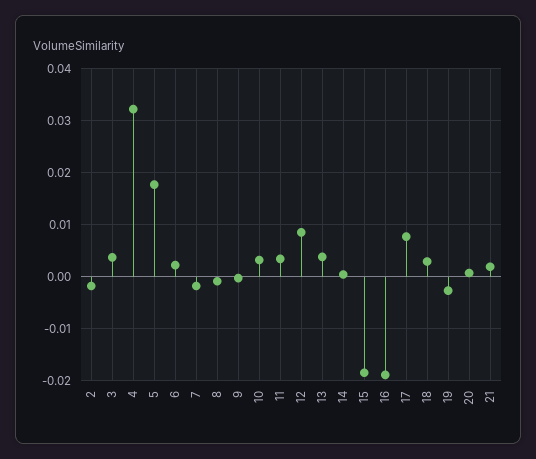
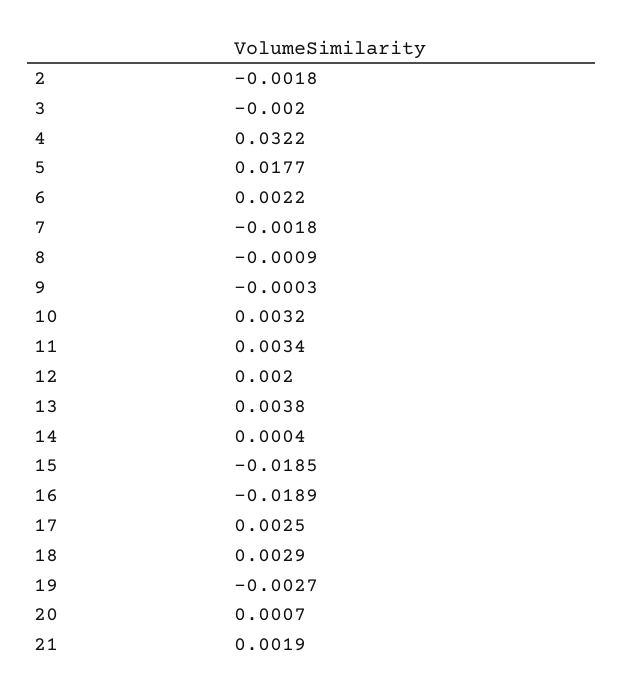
  {
    "2": -0.0018,
-   "3": 0.004,
+   "3": -0.002,
    "4": 0.0322,
    "5": 0.0177,
    "6": 0.0022,
    "7": -0.0018,
    "8": -0.0009,
    "9": -0.0003,
    "10": 0.0032,
    "11": 0.0034,
-   "12": 0.008,
+   "12": 0.002,
    "13": 0.0038,
    "14": 0.0004,
    "15": -0.0185,
    "16": -0.0189,
-   "17": 0.008,
+   "17": 0.0025,
    "18": 0.0029,
    "19": -0.0027,
    "20": 0.0007,
    "21": 0.0019
  }

